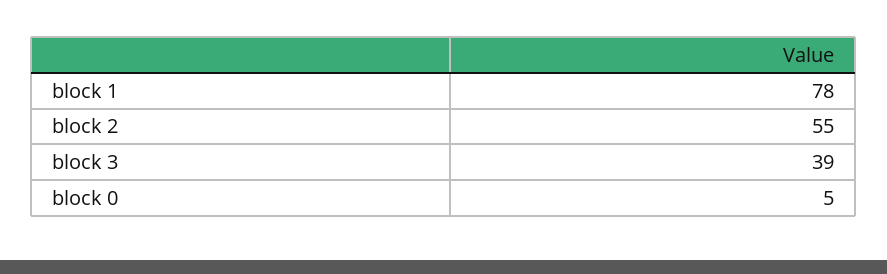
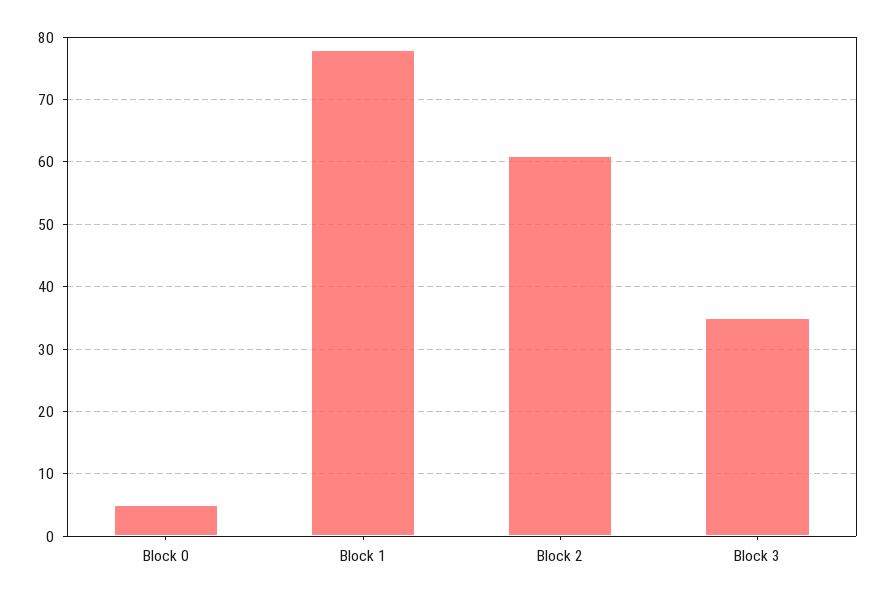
  {
    "block 1": 78,
-   "block 2": 55,
+   "block 2": 61,
-   "block 3": 39,
+   "block 3": 35,
    "block 0": 5
  }

